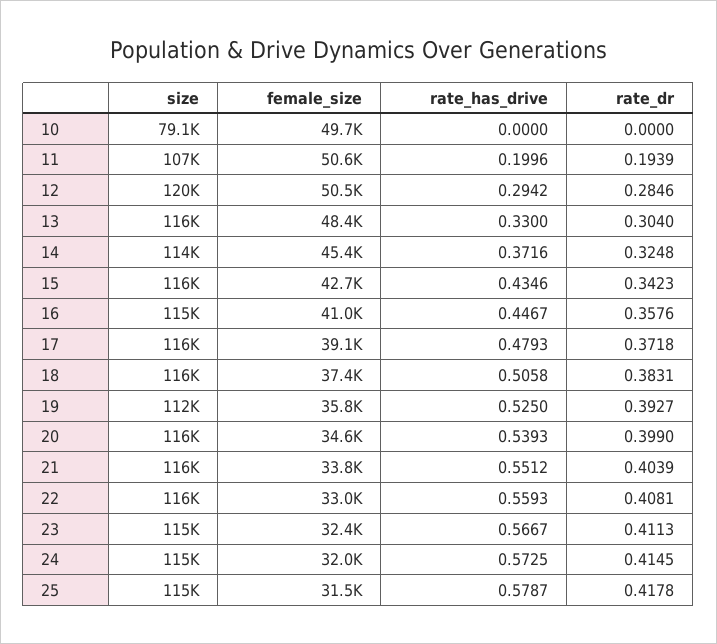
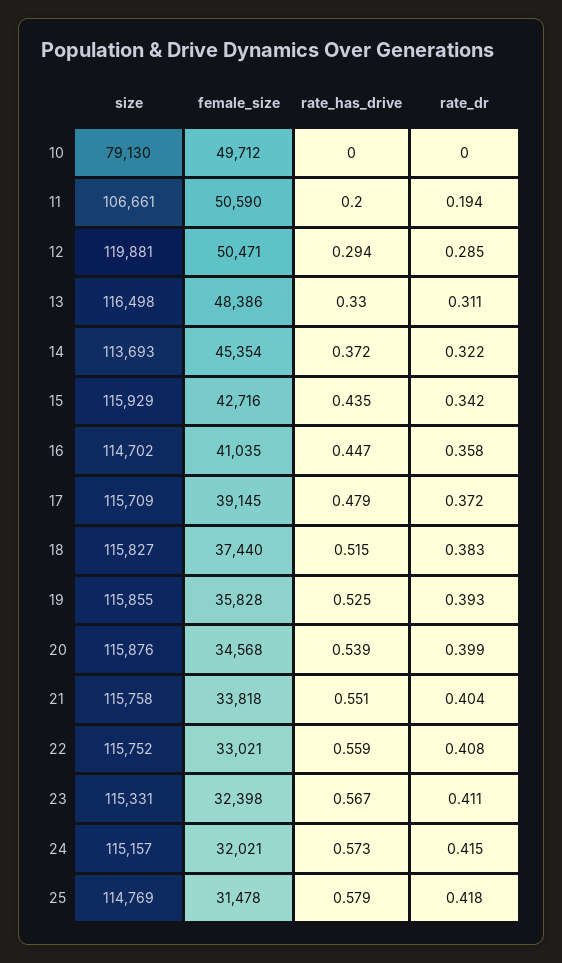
  {
    "size": {
      "10": 79130,
      "11": 106661,
      "12": 119881,
      "13": 116498,
      "14": 113693,
      "15": 115929,
      "16": 114702,
      "17": 115709,
      "18": 115827,
-     "19": 112000,
+     "19": 115855,
      "20": 115876,
      "21": 115758,
      "22": 115752,
      "23": 115331,
      "24": 115157,
      "25": 114769
    },
    "female_size": {
      "10": 49712,
      "11": 50590,
      "12": 50471,
      "13": 48386,
      "14": 45354,
      "15": 42716,
      "16": 41035,
      "17": 39145,
      "18": 37440,
      "19": 35828,
      "20": 34568,
      "21": 33818,
      "22": 33021,
      "23": 32398,
      "24": 32021,
      "25": 31478
    },
    "rate_has_drive": {
      "10": 0,
      "11": 0.1996,
      "12": 0.2942,
      "13": 0.33,
      "14": 0.3716,
      "15": 0.4346,
      "16": 0.4467,
      "17": 0.4793,
-     "18": 0.5058,
+     "18": 0.515,
      "19": 0.525,
      "20": 0.5393,
      "21": 0.5512,
      "22": 0.5593,
      "23": 0.5667,
      "24": 0.5725,
      "25": 0.5787
    },
    "rate_dr": {
      "10": 0,
      "11": 0.1939,
      "12": 0.2846,
-     "13": 0.304,
+     "13": 0.311,
-     "14": 0.3248,
+     "14": 0.322,
      "15": 0.3423,
      "16": 0.3576,
      "17": 0.3718,
      "18": 0.3831,
      "19": 0.3927,
      "20": 0.399,
      "21": 0.4039,
      "22": 0.4081,
      "23": 0.4113,
      "24": 0.4145,
      "25": 0.4178
    }
  }

